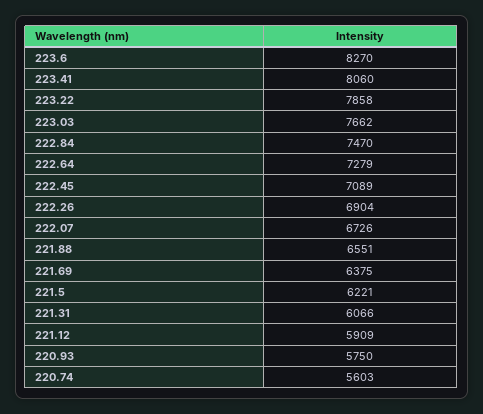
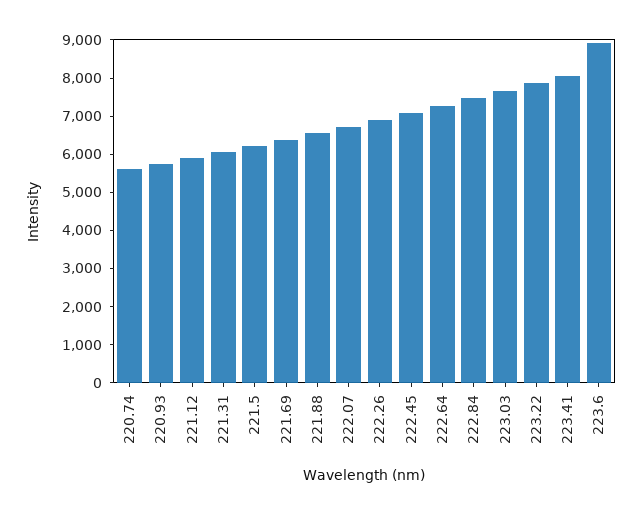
  {
-   "223.6": 8270,
+   "223.6": 9000,
    "223.41": 8060,
    "223.22": 7858,
    "223.03": 7662,
    "222.84": 7470,
    "222.64": 7279,
    "222.45": 7089,
    "222.26": 6904,
    "222.07": 6726,
    "221.88": 6551,
    "221.69": 6375,
    "221.5": 6221,
    "221.31": 6066,
    "221.12": 5909,
    "220.93": 5750,
    "220.74": 5603
  }

